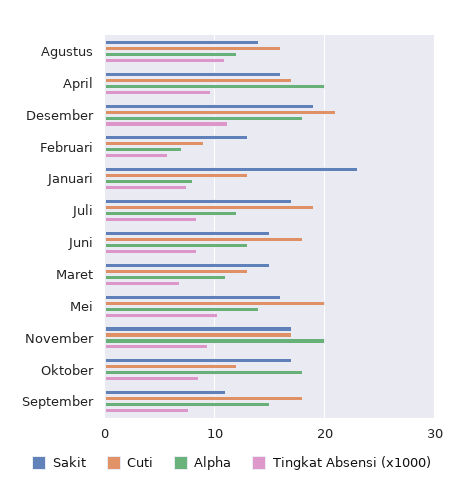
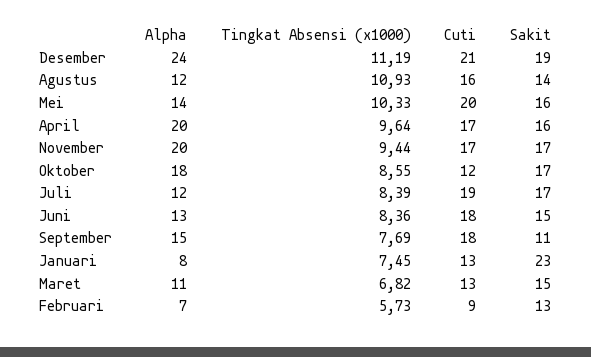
  {
    "Sakit": {
      "Agustus": 14,
      "April": 16,
      "Desember": 19,
      "Februari": 13,
      "Januari": 23,
      "Juli": 17,
      "Juni": 15,
      "Maret": 15,
      "Mei": 16,
      "November": 17,
      "Oktober": 17,
      "September": 11
    },
    "Cuti": {
      "Agustus": 16,
      "April": 17,
      "Desember": 21,
      "Februari": 9,
      "Januari": 13,
      "Juli": 19,
      "Juni": 18,
      "Maret": 13,
      "Mei": 20,
      "November": 17,
      "Oktober": 12,
      "September": 18
    },
    "Alpha": {
      "Agustus": 12,
      "April": 20,
-     "Desember": 18,
+     "Desember": 24,
      "Februari": 7,
      "Januari": 8,
      "Juli": 12,
      "Juni": 13,
      "Maret": 11,
      "Mei": 14,
      "November": 20,
      "Oktober": 18,
      "September": 15
    },
    "Tingkat Absensi (x1000)": {
      "Agustus": 10.93,
      "April": 9.64,
      "Desember": 11.19,
      "Februari": 5.73,
      "Januari": 7.45,
      "Juli": 8.39,
      "Juni": 8.36,
      "Maret": 6.82,
      "Mei": 10.33,
      "November": 9.44,
      "Oktober": 8.55,
      "September": 7.69
    }
  }

